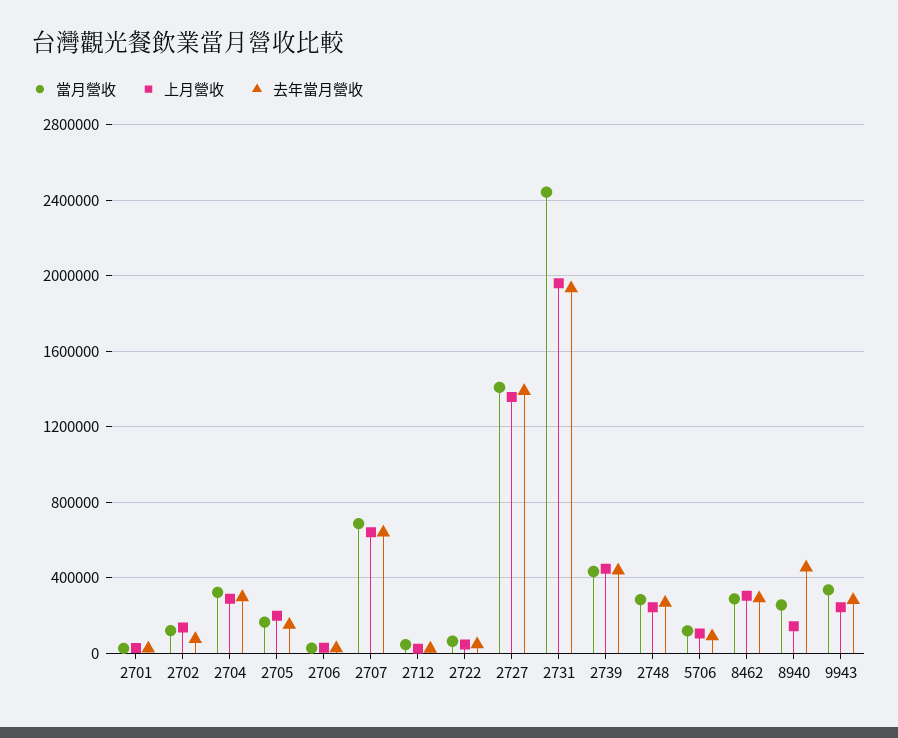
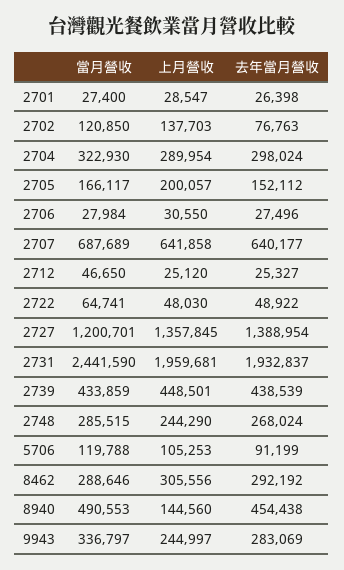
  {
    "當月營收": {
      "2701": 27400,
      "2702": 120850,
      "2704": 322930,
      "2705": 166117,
      "2706": 27984,
      "2707": 687689,
      "2712": 46650,
      "2722": 64741,
-     "2727": 1400000,
+     "2727": 1200701,
      "2731": 2441590,
      "2739": 433859,
      "2748": 285515,
      "5706": 119788,
      "8462": 288646,
-     "8940": 250000,
+     "8940": 490553,
      "9943": 336797
    },
    "上月營收": {
      "2701": 28547,
      "2702": 137703,
      "2704": 289954,
      "2705": 200057,
      "2706": 30550,
      "2707": 641858,
      "2712": 25120,
      "2722": 48030,
      "2727": 1357845,
      "2731": 1959681,
      "2739": 448501,
      "2748": 244290,
      "5706": 105253,
      "8462": 305556,
      "8940": 144560,
      "9943": 244997
    },
    "去年當月營收": {
      "2701": 26398,
      "2702": 76763,
      "2704": 298024,
      "2705": 152112,
      "2706": 27496,
      "2707": 640177,
      "2712": 25327,
      "2722": 48922,
      "2727": 1388954,
      "2731": 1932837,
      "2739": 438539,
      "2748": 268024,
      "5706": 91199,
      "8462": 292192,
      "8940": 454438,
      "9943": 283069
    }
  }

